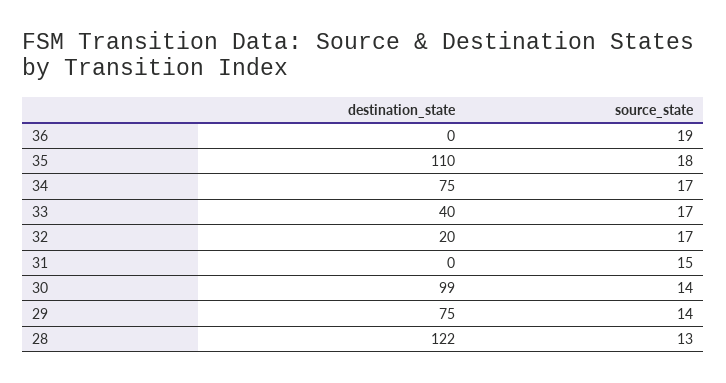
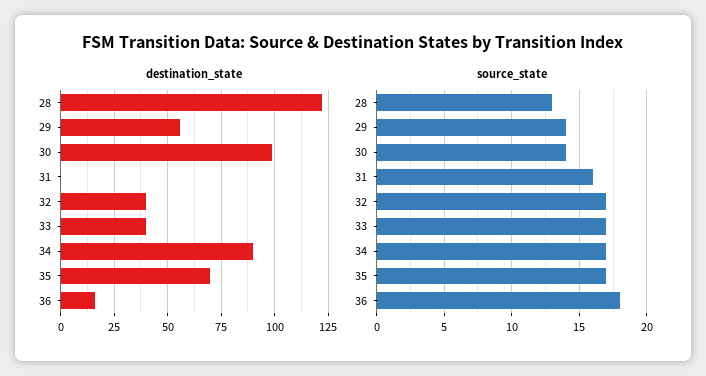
  {
    "destination_state": {
-     "36": 0,
+     "36": 15,
-     "35": 110,
+     "35": 70,
-     "34": 75,
+     "34": 90,
      "33": 40,
-     "32": 20,
+     "32": 40,
      "31": 0,
      "30": 99,
-     "29": 75,
+     "29": 55,
      "28": 122
    },
    "source_state": {
-     "36": 19,
+     "36": 18,
-     "35": 18,
+     "35": 17,
      "34": 17,
      "33": 17,
      "32": 17,
-     "31": 15,
+     "31": 16,
      "30": 14,
      "29": 14,
      "28": 13
    }
  }

